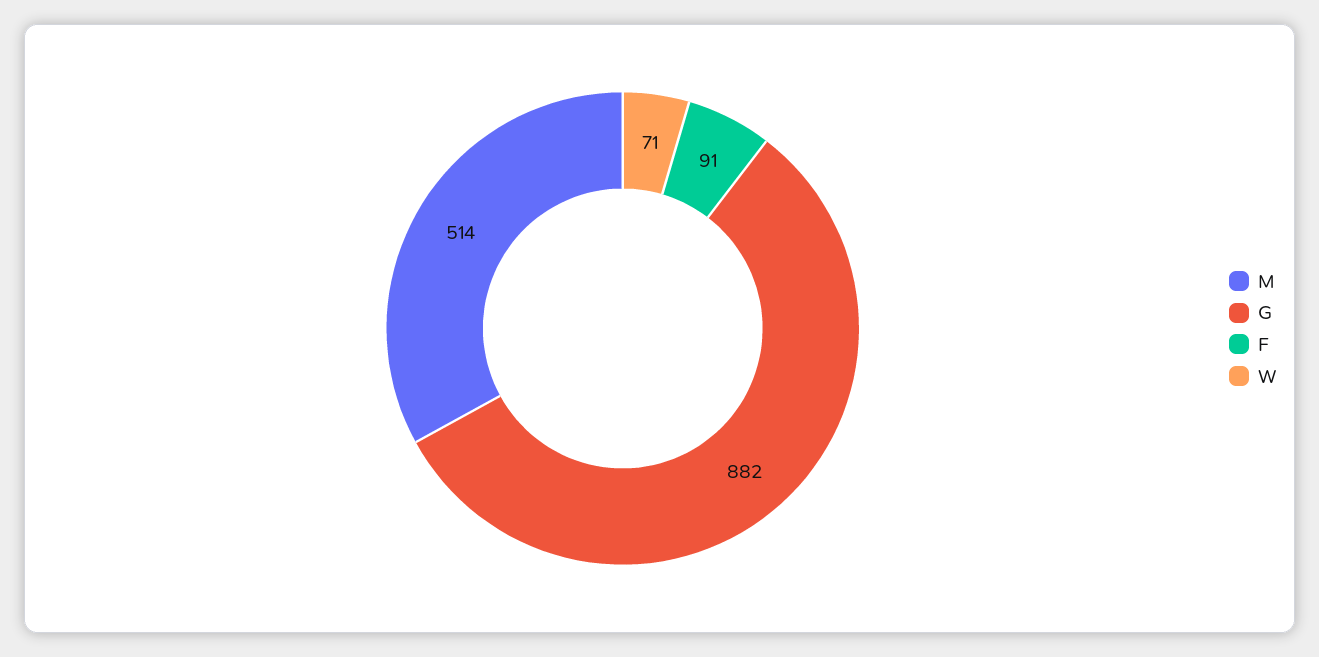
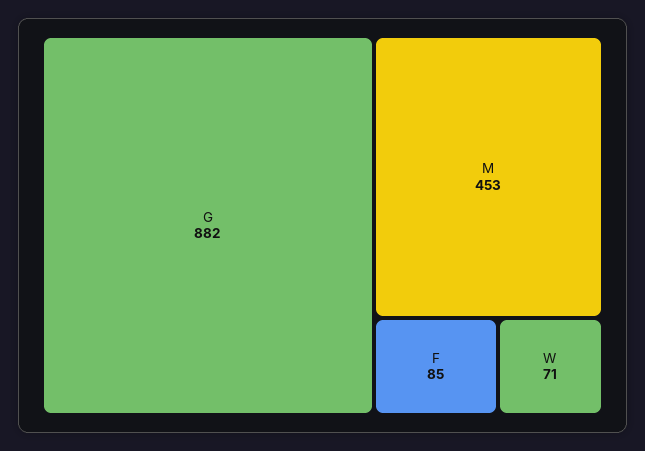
  {
-   "M": 514,
+   "M": 453,
    "G": 882,
-   "F": 91,
+   "F": 85,
    "W": 71
  }

